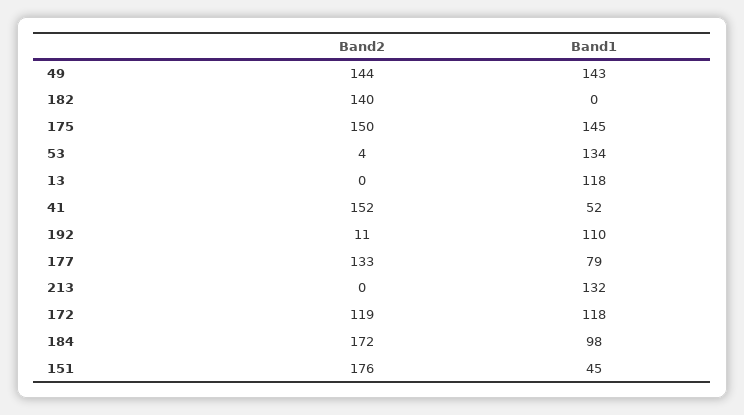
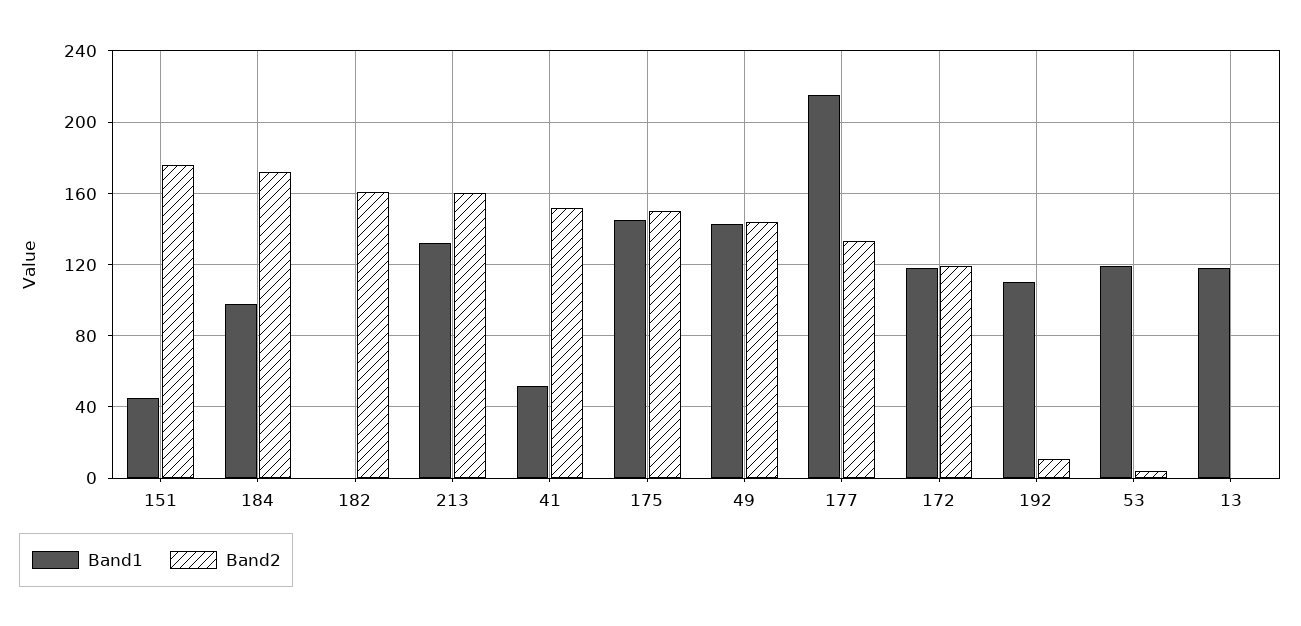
  {
    "Band2": {
      "49": 144,
-     "182": 140,
+     "182": 160,
      "175": 150,
      "53": 4,
      "13": 0,
      "41": 152,
      "192": 11,
      "177": 133,
-     "213": 0,
+     "213": 160,
      "172": 119,
      "184": 172,
      "151": 176
    },
    "Band1": {
      "49": 143,
      "182": 0,
      "175": 145,
-     "53": 134,
+     "53": 120,
      "13": 118,
      "41": 52,
      "192": 110,
-     "177": 79,
+     "177": 215,
      "213": 132,
      "172": 118,
      "184": 98,
      "151": 45
    }
  }

